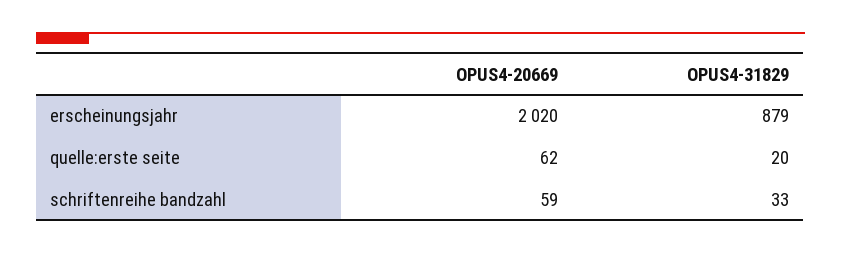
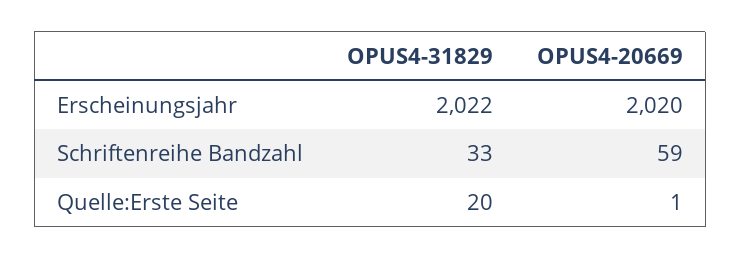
  {
    "OPUS4-20669": {
      "erscheinungsjahr": 2020,
-     "quelle:erste seite": 62,
+     "quelle:erste seite": 1,
      "schriftenreihe bandzahl": 59
    },
    "OPUS4-31829": {
-     "erscheinungsjahr": 879,
+     "erscheinungsjahr": 2022,
      "quelle:erste seite": 20,
      "schriftenreihe bandzahl": 33
    }
  }

